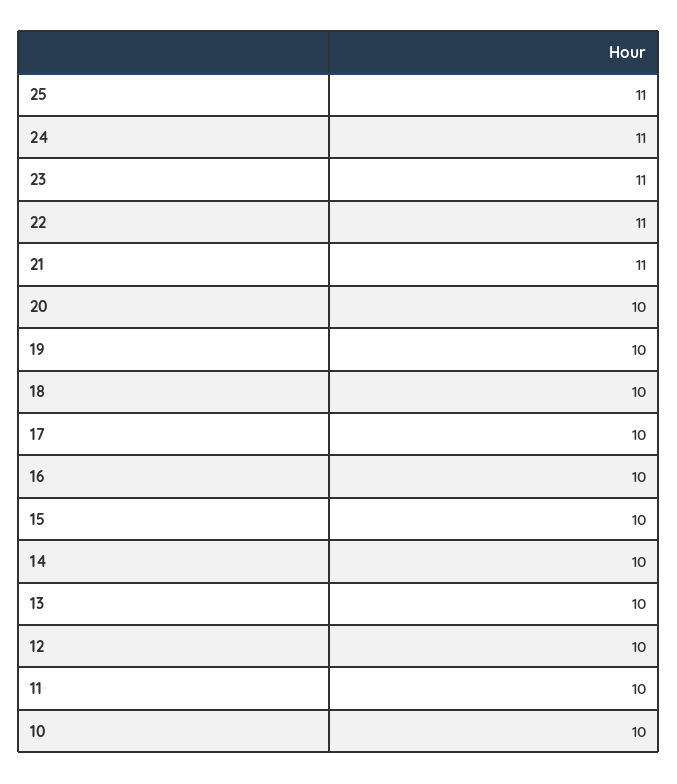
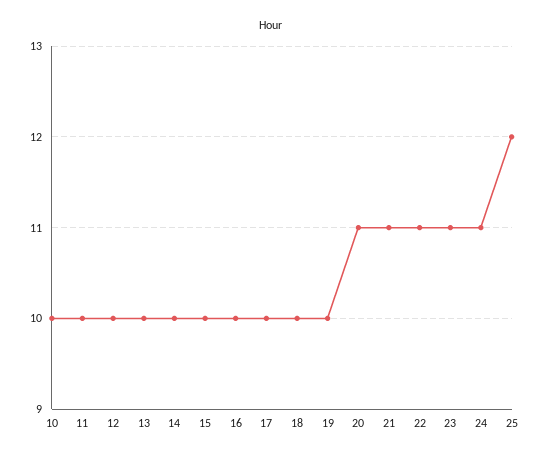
  {
-   "25": 11,
+   "25": 12,
    "24": 11,
    "23": 11,
    "22": 11,
    "21": 11,
-   "20": 10,
+   "20": 11,
    "19": 10,
    "18": 10,
    "17": 10,
    "16": 10,
    "15": 10,
    "14": 10,
    "13": 10,
    "12": 10,
    "11": 10,
    "10": 10
  }

